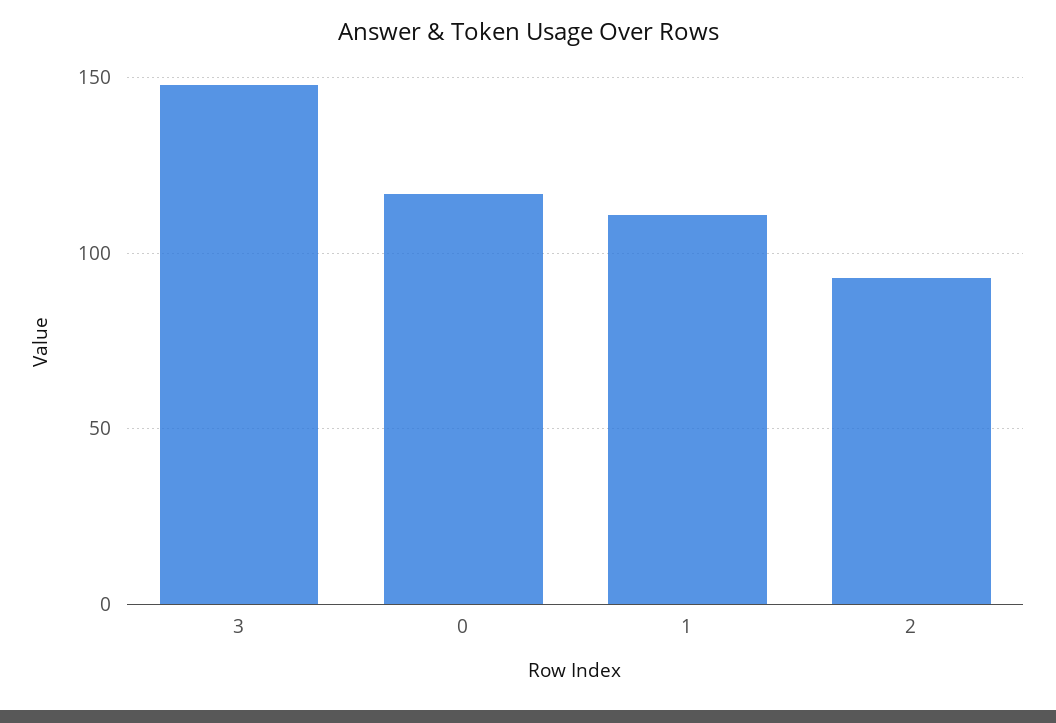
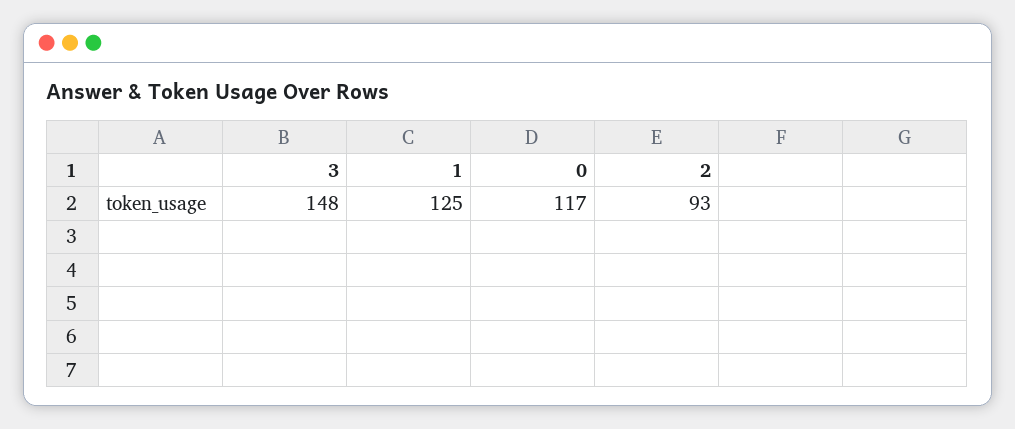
  {
    "3": 148,
    "0": 117,
-   "1": 110,
+   "1": 125,
    "2": 93
  }

